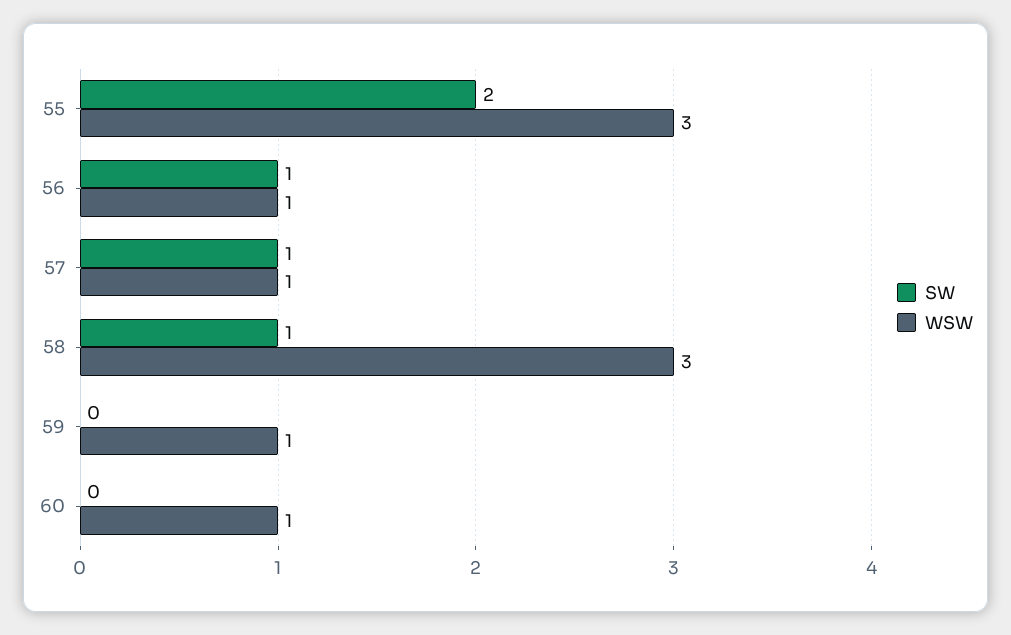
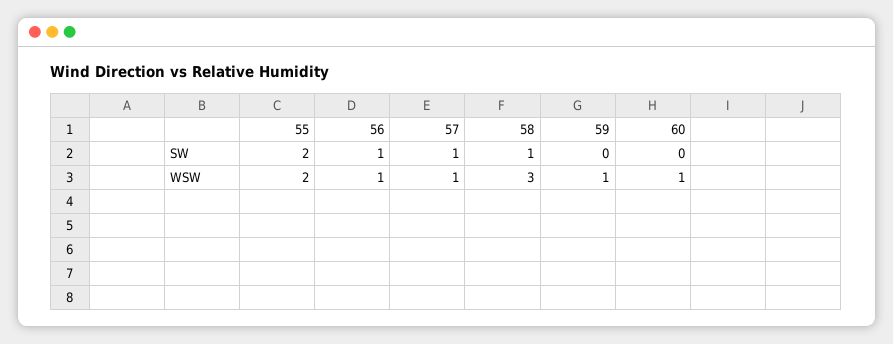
  {
    "SW": {
      "55": 2,
      "56": 1,
      "57": 1,
      "58": 1,
      "59": 0,
      "60": 0
    },
    "WSW": {
-     "55": 3,
+     "55": 2,
      "56": 1,
      "57": 1,
      "58": 3,
      "59": 1,
      "60": 1
    }
  }

